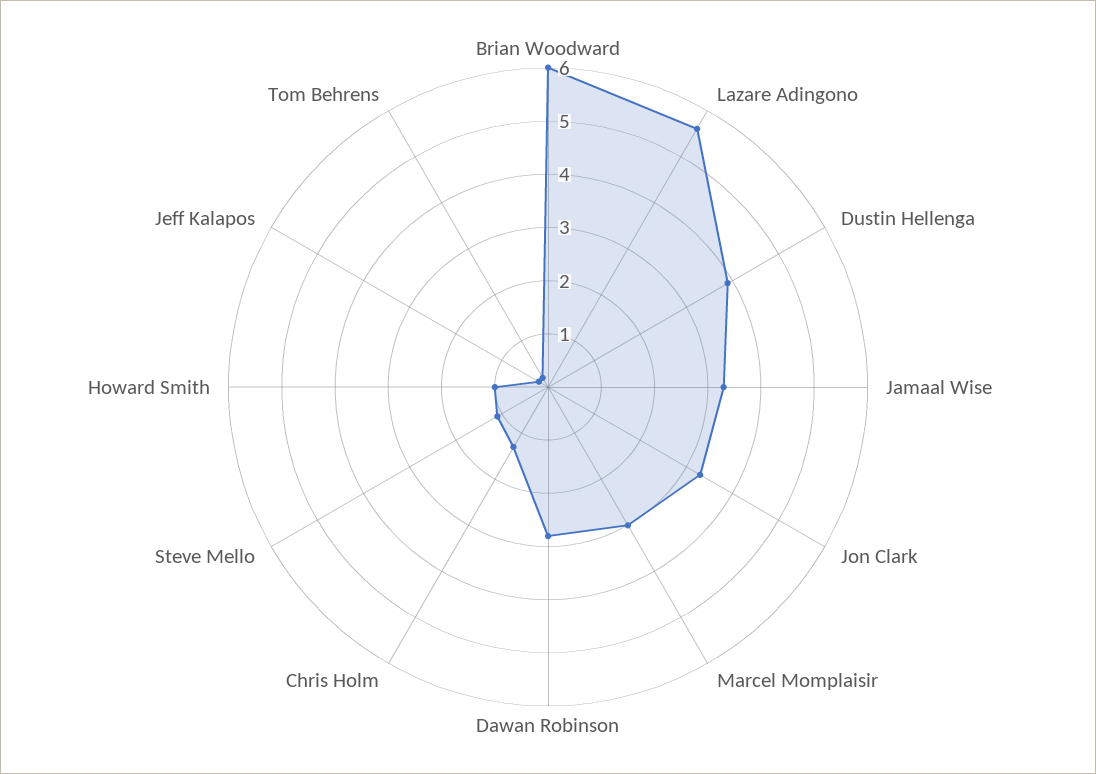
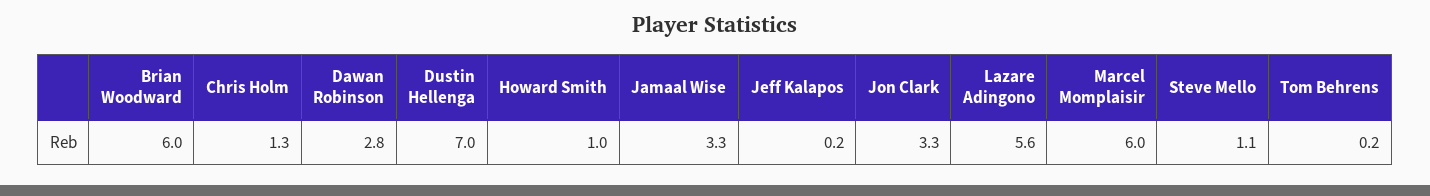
  {
    "Brian Woodward": 6,
    "Lazare Adingono": 5.6,
-   "Dustin Hellenga": 4,
+   "Dustin Hellenga": 7,
    "Jamaal Wise": 3.3,
    "Jon Clark": 3.3,
-   "Marcel Momplaisir": 3,
+   "Marcel Momplaisir": 6,
    "Dawan Robinson": 2.8,
    "Chris Holm": 1.3,
    "Steve Mello": 1.1,
    "Howard Smith": 1,
    "Jeff Kalapos": 0.2,
    "Tom Behrens": 0.2
  }

